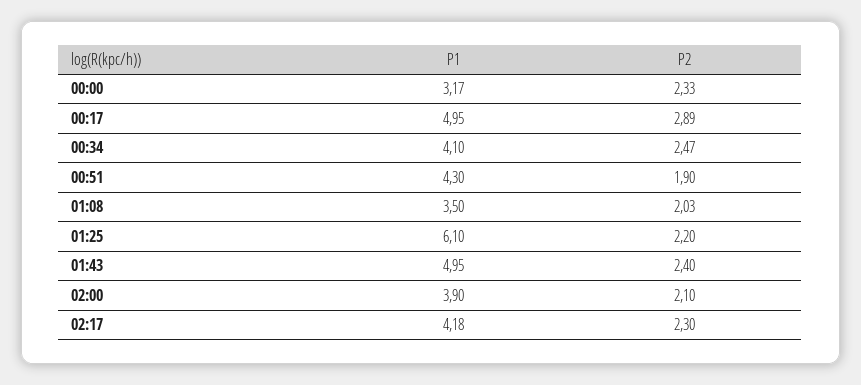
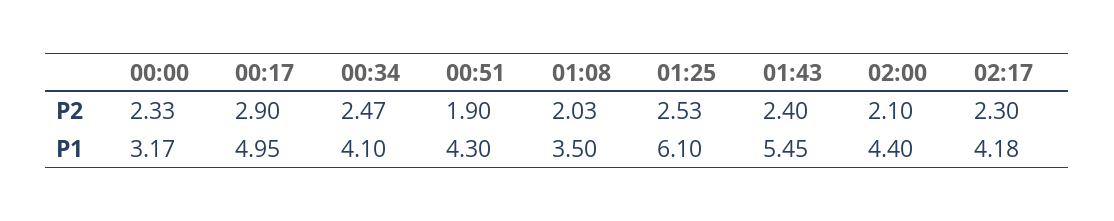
  {
    "P1": {
      "00:00": 3.17,
      "00:17": 4.95,
      "00:34": 4.1,
      "00:51": 4.3,
      "01:08": 3.5,
      "01:25": 6.1,
-     "01:43": 4.95,
+     "01:43": 5.45,
-     "02:00": 3.9,
+     "02:00": 4.4,
      "02:17": 4.18
    },
    "P2": {
      "00:00": 2.33,
-     "00:17": 2.89,
+     "00:17": 2.9,
      "00:34": 2.47,
      "00:51": 1.9,
      "01:08": 2.03,
-     "01:25": 2.2,
+     "01:25": 2.53,
      "01:43": 2.4,
      "02:00": 2.1,
      "02:17": 2.3
    }
  }

